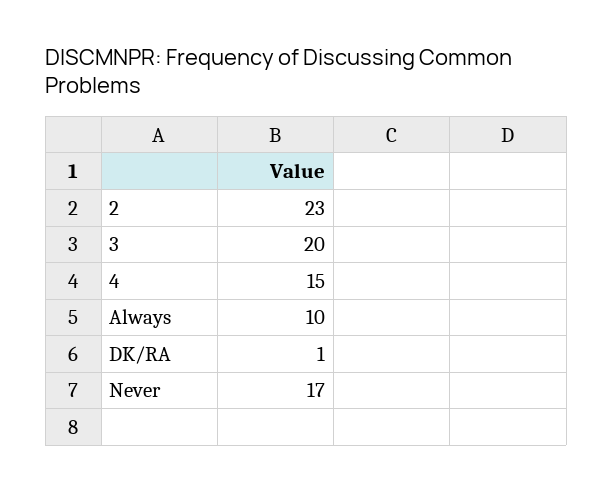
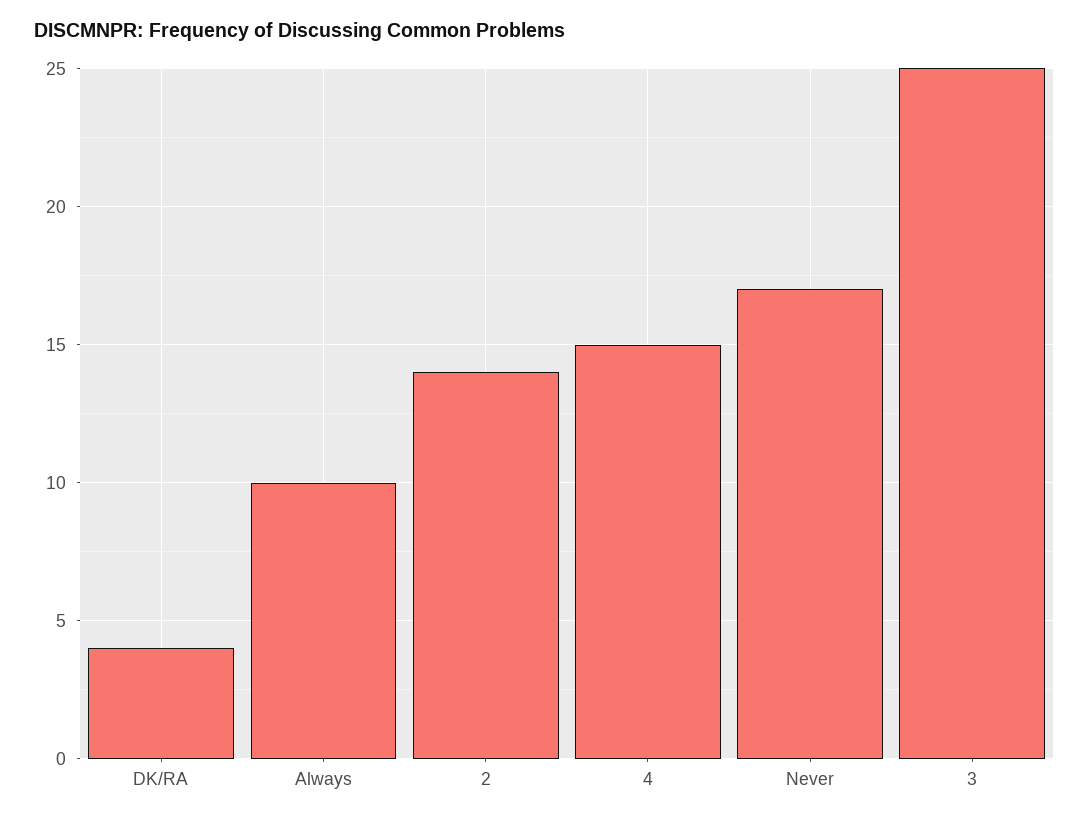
  {
-   "2": 23,
+   "2": 14,
-   "3": 20,
+   "3": 25,
    "4": 15,
    "Always": 10,
-   "DK/RA": 1,
+   "DK/RA": 4,
    "Never": 17
  }

